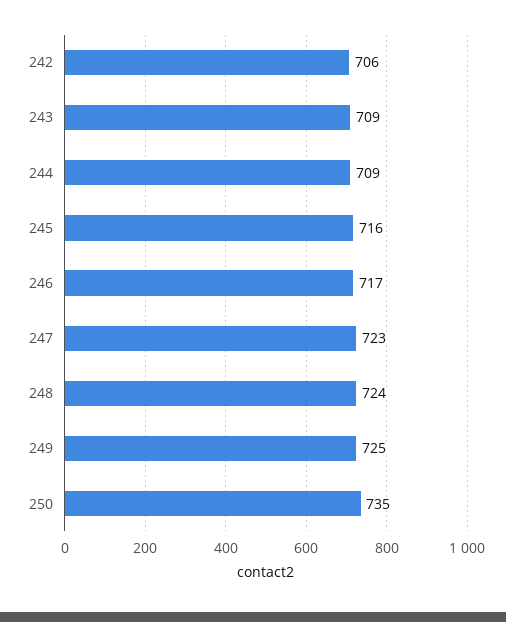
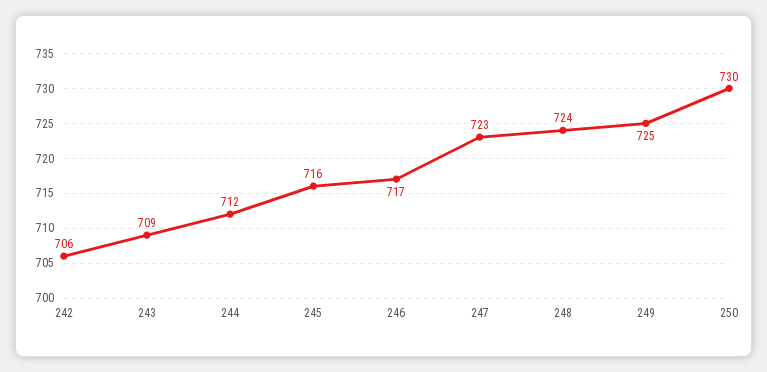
  {
    "242": 706,
    "243": 709,
-   "244": 709,
+   "244": 712,
    "245": 716,
    "246": 717,
    "247": 723,
    "248": 724,
    "249": 725,
-   "250": 735
+   "250": 730
  }

